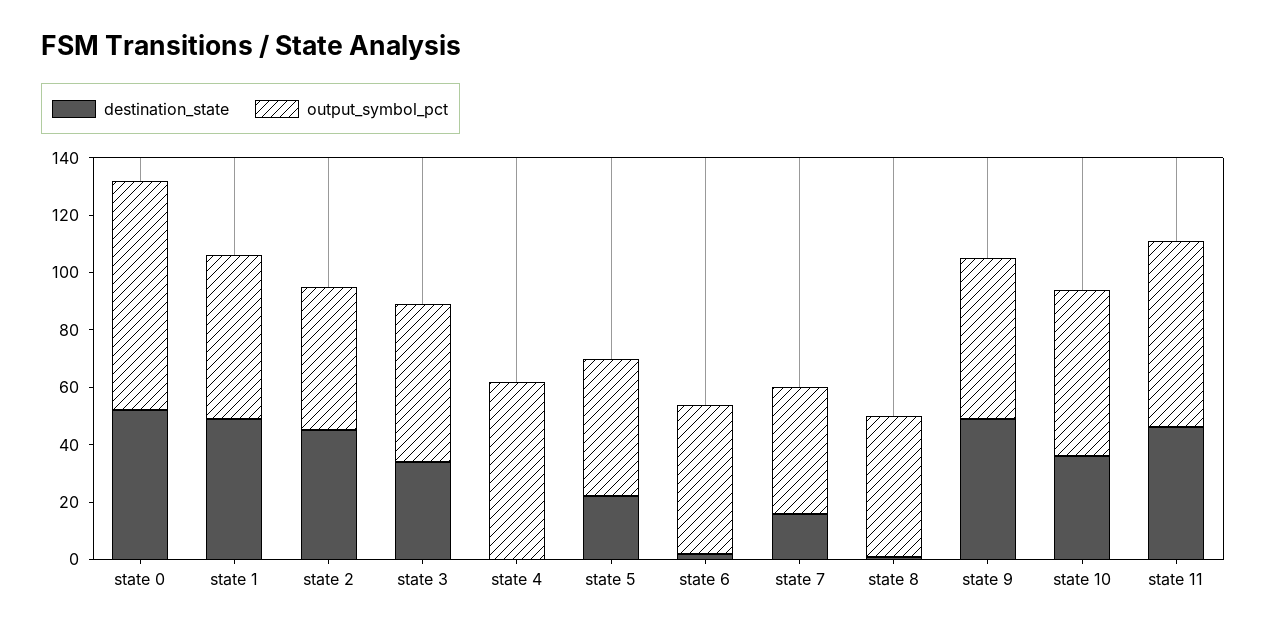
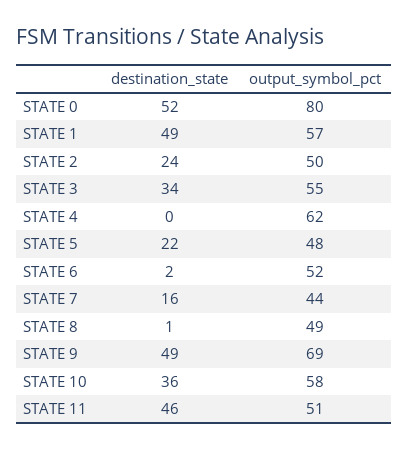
  {
    "destination_state": {
      "state 0": 52,
      "state 1": 49,
-     "state 2": 45,
+     "state 2": 24,
      "state 3": 34,
      "state 4": 0,
      "state 5": 22,
      "state 6": 2,
      "state 7": 16,
      "state 8": 1,
      "state 9": 49,
      "state 10": 36,
      "state 11": 46
    },
    "output_symbol_pct": {
      "state 0": 80,
      "state 1": 57,
      "state 2": 50,
      "state 3": 55,
      "state 4": 62,
      "state 5": 48,
      "state 6": 52,
      "state 7": 44,
      "state 8": 49,
-     "state 9": 55,
+     "state 9": 69,
      "state 10": 58,
-     "state 11": 65
+     "state 11": 51
    }
  }

